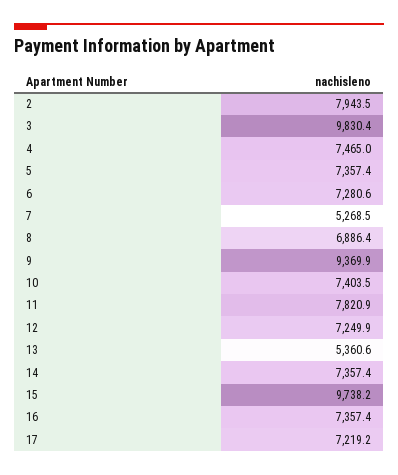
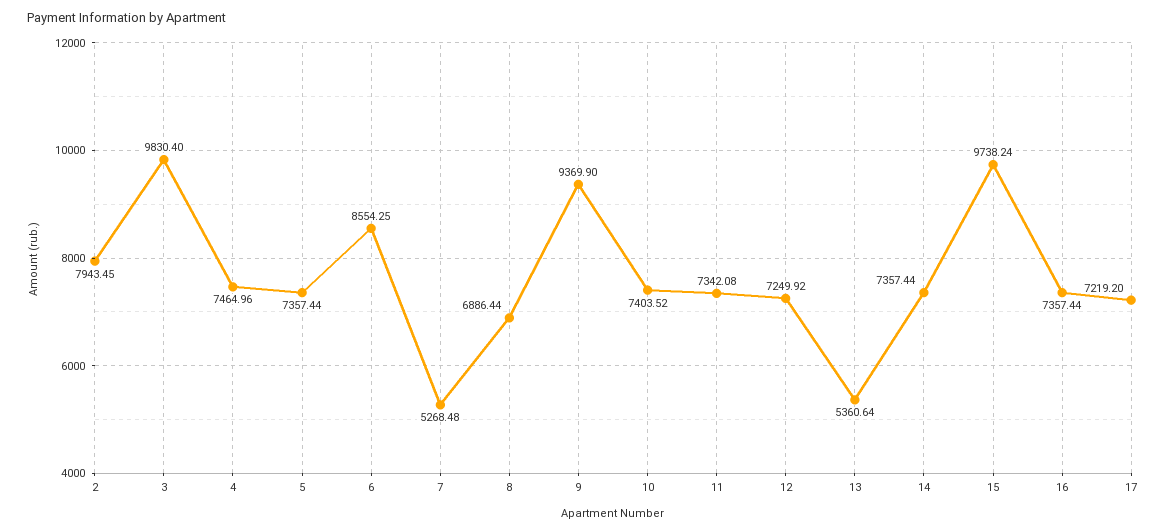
  {
    "2": 7943.45,
    "3": 9830.4,
    "4": 7464.96,
    "5": 7357.44,
-   "6": 7280.6,
+   "6": 8554.25,
    "7": 5268.48,
    "8": 6886.44,
    "9": 9369.9,
    "10": 7403.52,
-   "11": 7820.9,
+   "11": 7342.08,
    "12": 7249.92,
    "13": 5360.64,
    "14": 7357.44,
    "15": 9738.24,
    "16": 7357.44,
    "17": 7219.2
  }

